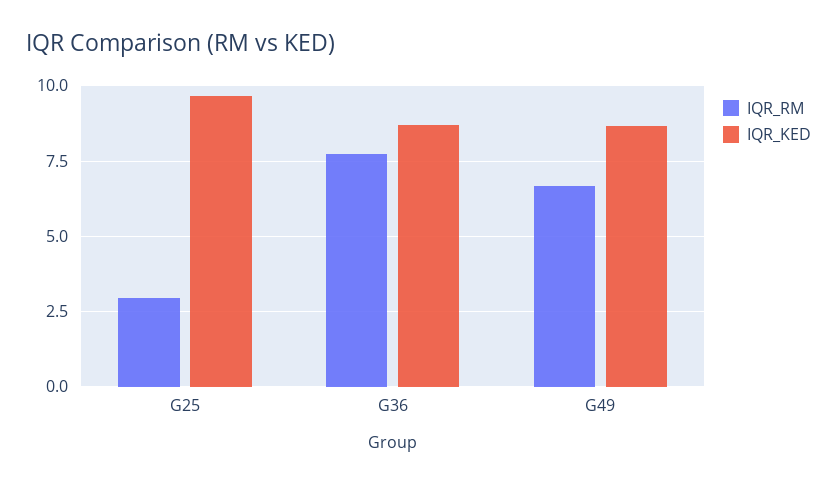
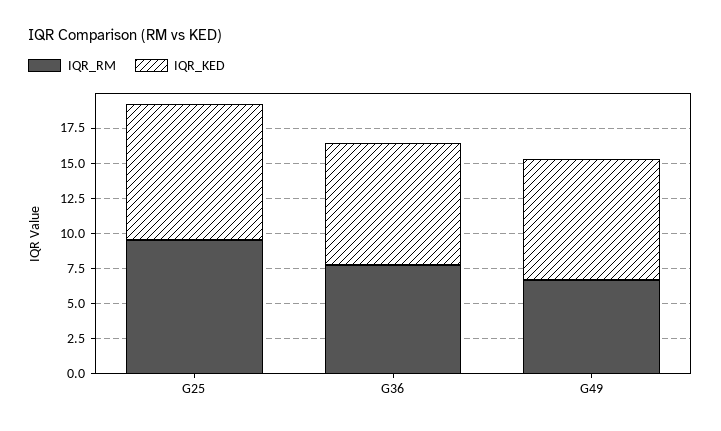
  {
    "IQR_RM": {
-     "G25": 3,
+     "G25": 10,
      "G36": 7.75,
      "G49": 6.75
    },
    "IQR_KED": {
      "G25": 9.75,
      "G36": 8.75,
      "G49": 8.75
    }
  }

